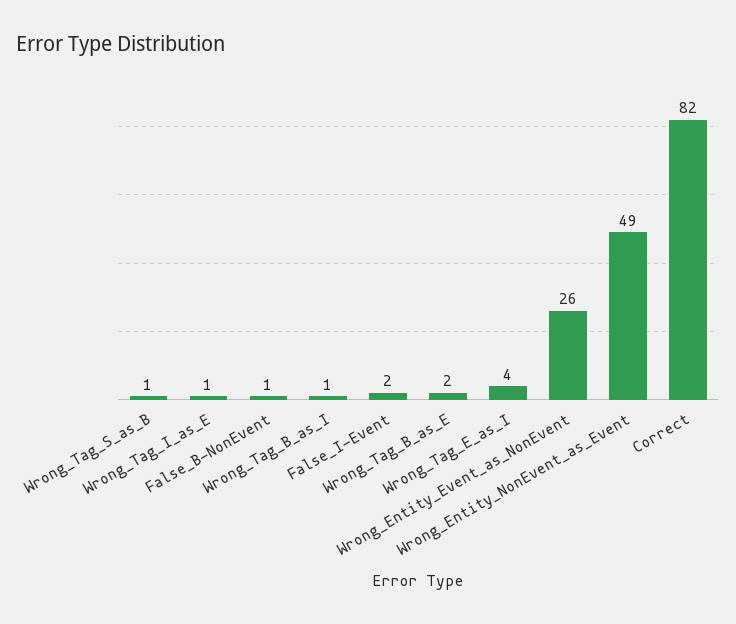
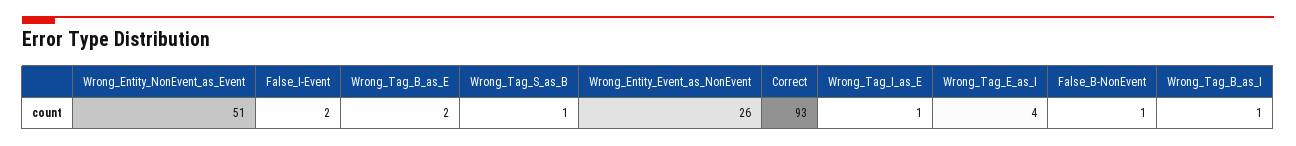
  {
    "Wrong_Tag_S_as_B": 1,
    "Wrong_Tag_I_as_E": 1,
    "False_B-NonEvent": 1,
    "Wrong_Tag_B_as_I": 1,
    "False_I-Event": 2,
    "Wrong_Tag_B_as_E": 2,
    "Wrong_Tag_E_as_I": 4,
    "Wrong_Entity_Event_as_NonEvent": 26,
-   "Wrong_Entity_NonEvent_as_Event": 49,
+   "Wrong_Entity_NonEvent_as_Event": 51,
-   "Correct": 82
+   "Correct": 93
  }

